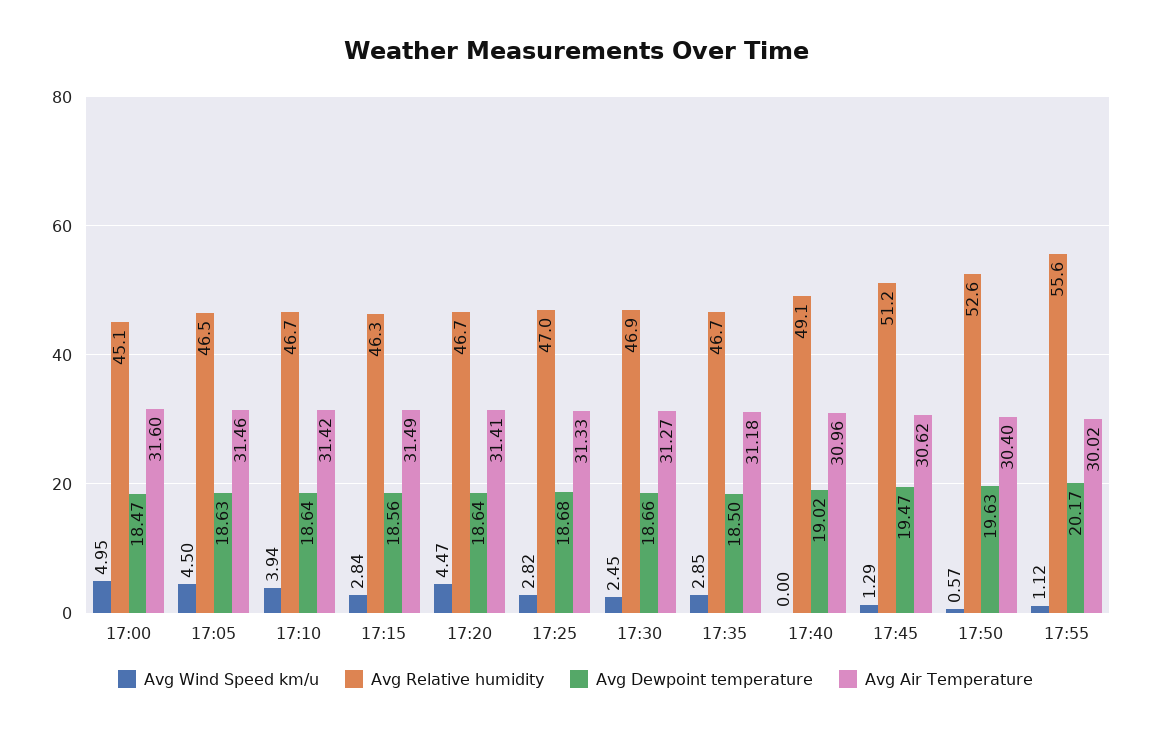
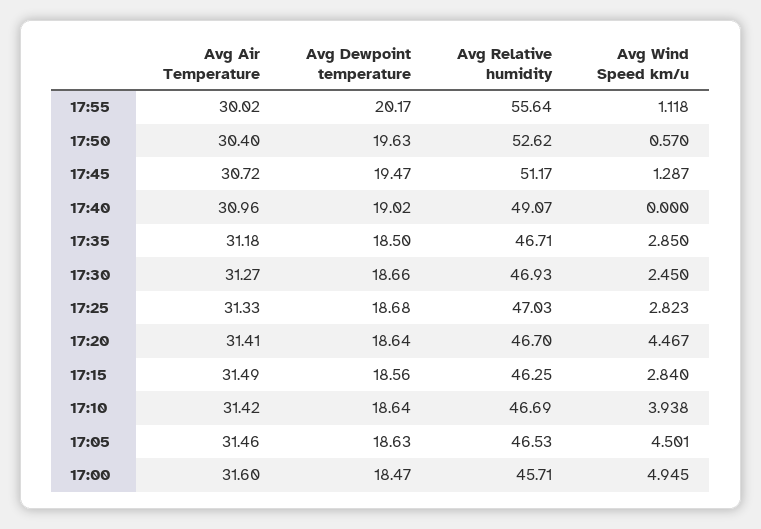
  {
    "Avg Wind Speed km/u": {
      "17:00": 4.945,
      "17:05": 4.501,
      "17:10": 3.938,
      "17:15": 2.84,
      "17:20": 4.467,
      "17:25": 2.823,
      "17:30": 2.45,
      "17:35": 2.85,
      "17:40": 0,
      "17:45": 1.287,
      "17:50": 0.57,
      "17:55": 1.118
    },
    "Avg Relative humidity": {
-     "17:00": 45.1,
+     "17:00": 45.71,
      "17:05": 46.53,
      "17:10": 46.69,
      "17:15": 46.25,
      "17:20": 46.7,
      "17:25": 47.03,
      "17:30": 46.93,
      "17:35": 46.71,
      "17:40": 49.07,
      "17:45": 51.17,
      "17:50": 52.62,
      "17:55": 55.64
    },
    "Avg Dewpoint temperature": {
      "17:00": 18.47,
      "17:05": 18.63,
      "17:10": 18.64,
      "17:15": 18.56,
      "17:20": 18.64,
      "17:25": 18.68,
      "17:30": 18.66,
      "17:35": 18.5,
      "17:40": 19.02,
      "17:45": 19.47,
      "17:50": 19.63,
      "17:55": 20.17
    },
    "Avg Air Temperature": {
      "17:00": 31.6,
      "17:05": 31.46,
      "17:10": 31.42,
      "17:15": 31.49,
      "17:20": 31.41,
      "17:25": 31.33,
      "17:30": 31.27,
      "17:35": 31.18,
      "17:40": 30.96,
-     "17:45": 30.62,
+     "17:45": 30.72,
      "17:50": 30.4,
      "17:55": 30.02
    }
  }

